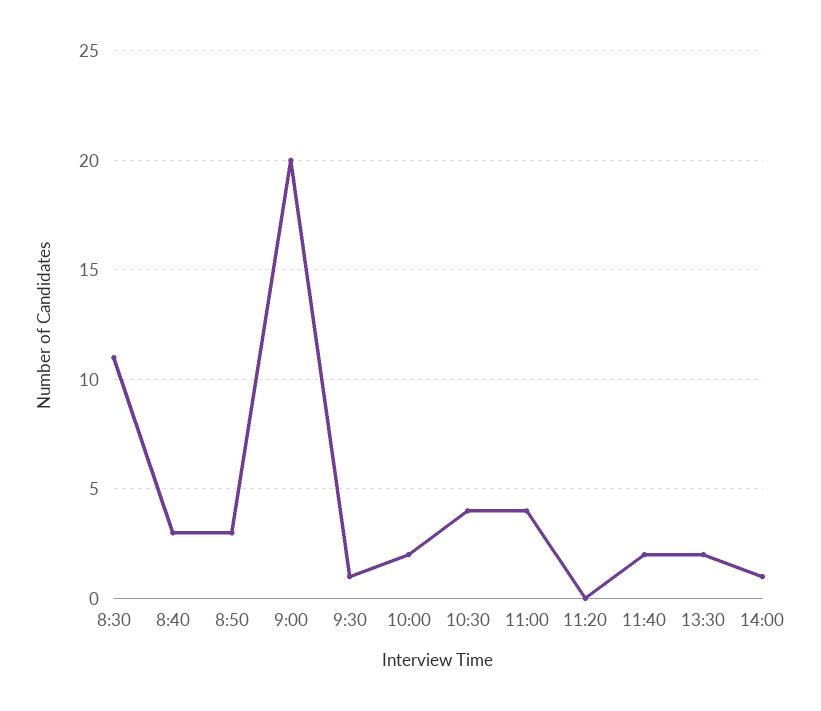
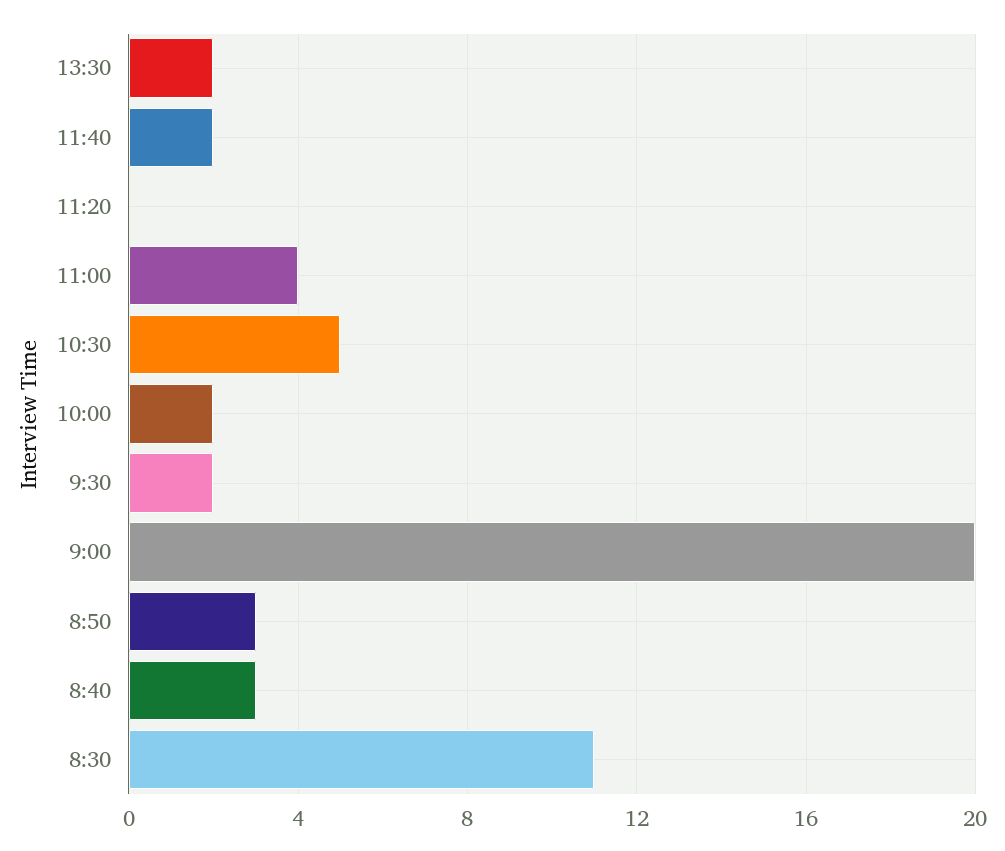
  {
    "8:30": 11,
    "8:40": 3,
    "8:50": 3,
    "9:00": 20,
-   "9:30": 1,
+   "9:30": 2,
    "10:00": 2,
-   "10:30": 4,
+   "10:30": 5,
    "11:00": 4,
    "11:20": 0,
    "11:40": 2,
-   "13:30": 2,
+   "13:30": 2
-   "14:00": 1
  }

